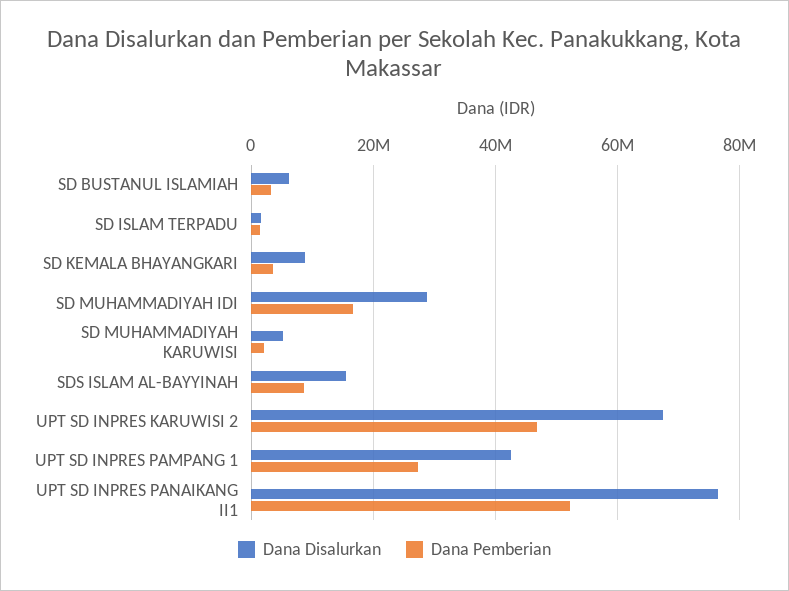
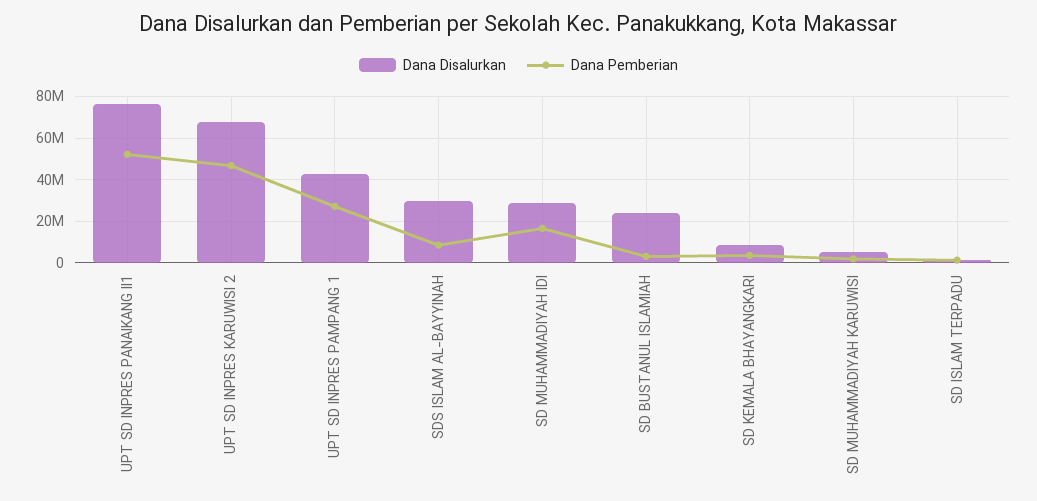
  {
    "Dana Disalurkan": {
-     "SD BUSTANUL ISLAMIAH": 6000000,
+     "SD BUSTANUL ISLAMIAH": 25000000,
      "SD ISLAM TERPADU": 2000000,
      "SD KEMALA BHAYANGKARI": 8000000,
      "SD MUHAMMADIYAH IDI": 28000000,
      "SD MUHAMMADIYAH KARUWISI": 6000000,
-     "SDS ISLAM AL-BAYYINAH": 16000000,
+     "SDS ISLAM AL-BAYYINAH": 30000000,
      "UPT SD INPRES KARUWISI 2": 68000000,
      "UPT SD INPRES PAMPANG 1": 42000000,
      "UPT SD INPRES PANAIKANG II1": 76000000
    },
    "Dana Pemberian": {
      "SD BUSTANUL ISLAMIAH": 4000000,
      "SD ISLAM TERPADU": 2000000,
      "SD KEMALA BHAYANGKARI": 4000000,
      "SD MUHAMMADIYAH IDI": 16000000,
      "SD MUHAMMADIYAH KARUWISI": 2000000,
      "SDS ISLAM AL-BAYYINAH": 8000000,
      "UPT SD INPRES KARUWISI 2": 46000000,
      "UPT SD INPRES PAMPANG 1": 28000000,
      "UPT SD INPRES PANAIKANG II1": 52000000
    }
  }

